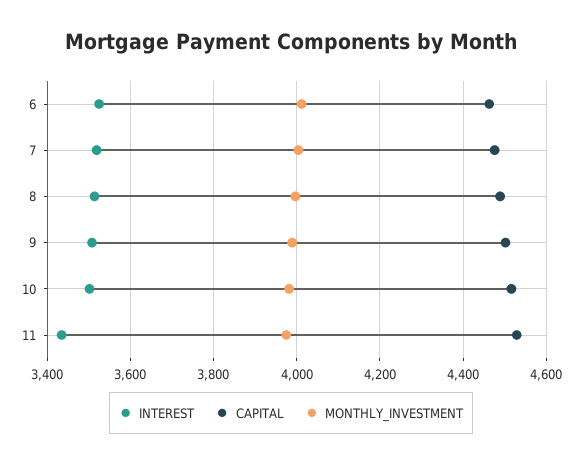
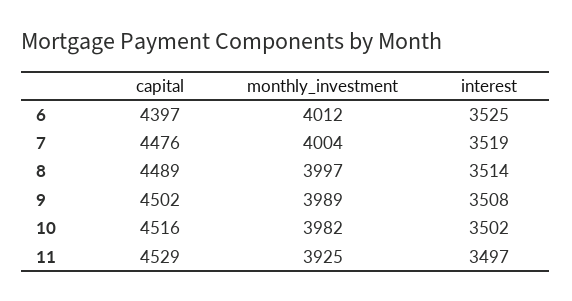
  {
    "INTEREST": {
      "6": 3525,
      "7": 3519,
      "8": 3514,
      "9": 3508,
      "10": 3502,
-     "11": 3440
+     "11": 3497
    },
    "CAPITAL": {
-     "6": 4460,
+     "6": 4397,
      "7": 4476,
      "8": 4489,
      "9": 4502,
      "10": 4516,
      "11": 4529
    },
    "MONTHLY_INVESTMENT": {
      "6": 4012,
      "7": 4004,
      "8": 3997,
      "9": 3989,
      "10": 3982,
-     "11": 3980
+     "11": 3925
    }
  }

